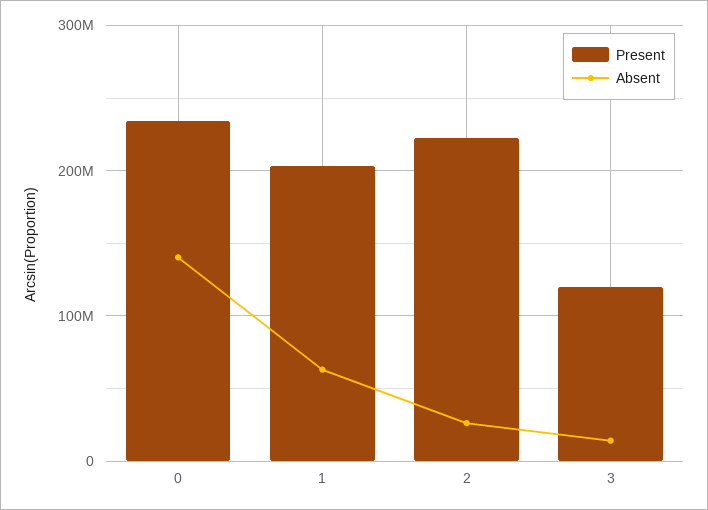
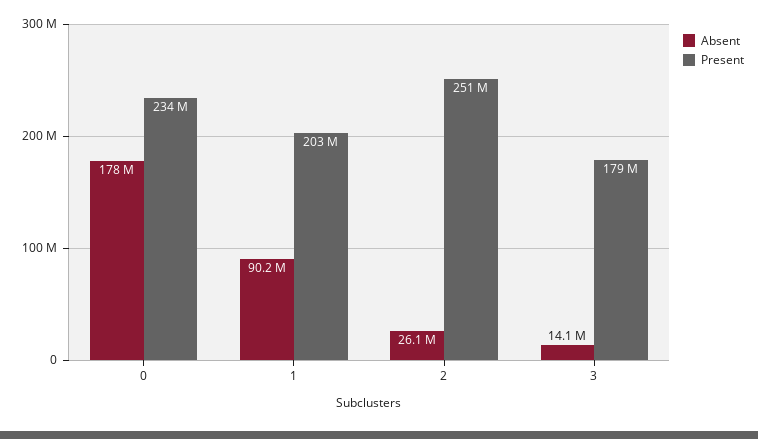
  {
    "Present": {
      "0": 234000000,
      "1": 203000000,
-     "2": 220000000,
+     "2": 251000000,
-     "3": 120000000
+     "3": 179000000
    },
    "Absent": {
-     "0": 140000000,
+     "0": 178000000,
-     "1": 60000000,
+     "1": 90200000,
      "2": 26100000,
      "3": 14100000
    }
  }

